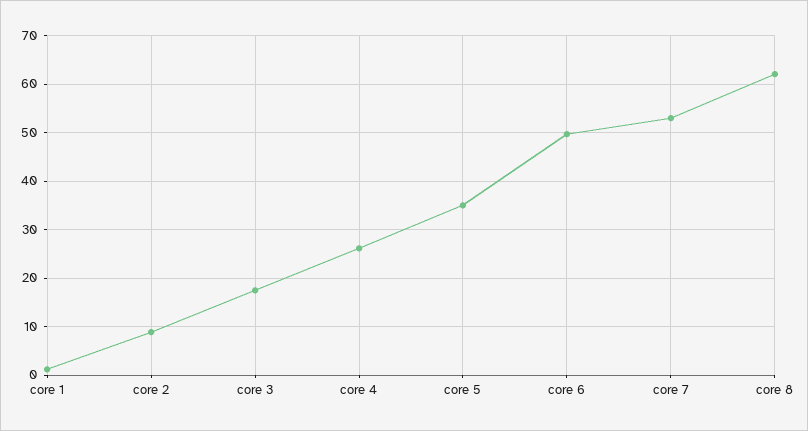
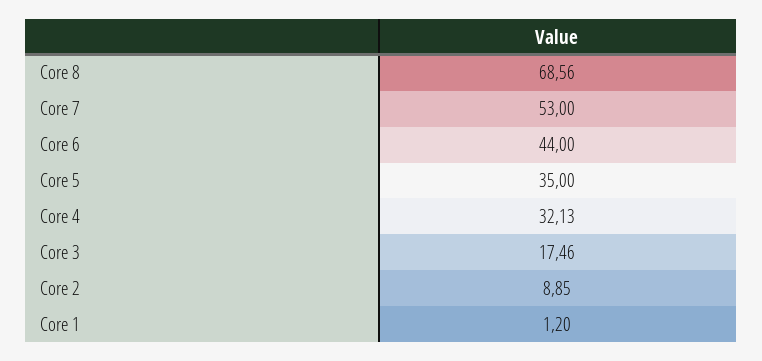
  {
    "core 1": 1.2,
    "core 2": 8.85,
    "core 3": 17.46,
-   "core 4": 26,
+   "core 4": 32.13,
    "core 5": 35,
-   "core 6": 50,
+   "core 6": 44,
    "core 7": 53,
-   "core 8": 62
+   "core 8": 68.56
  }

